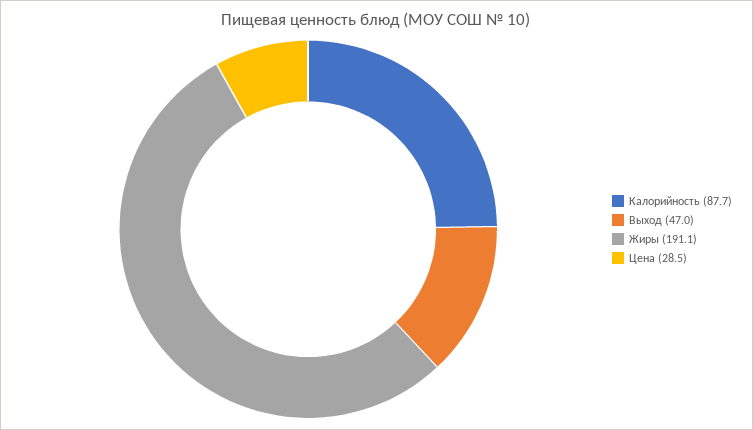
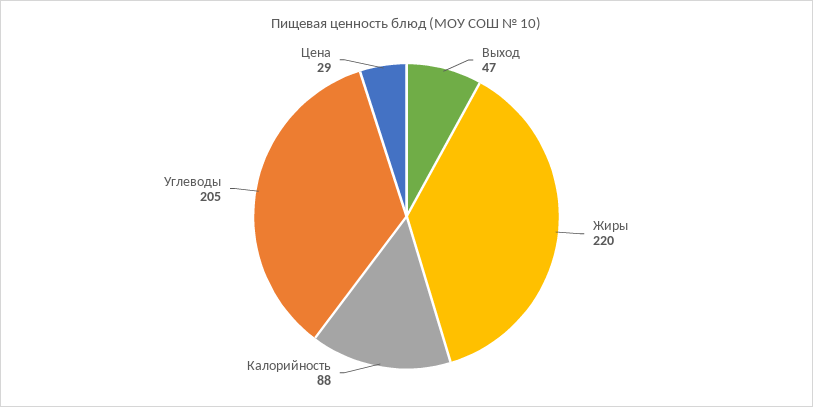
  {
    "Калорийность": 87.7,
    "Выход": 47,
-   "Жиры": 191.1,
+   "Жиры": 220,
-   "Цена": 28.5
+   "Цена": 28.5,
+   "Углеводы": 205
  }

